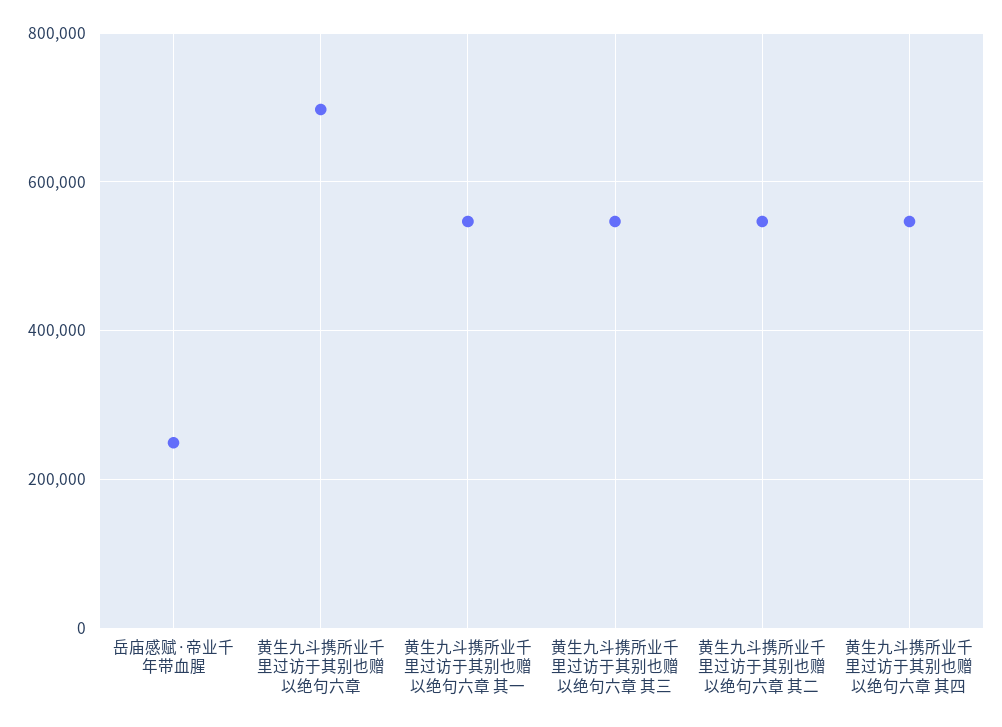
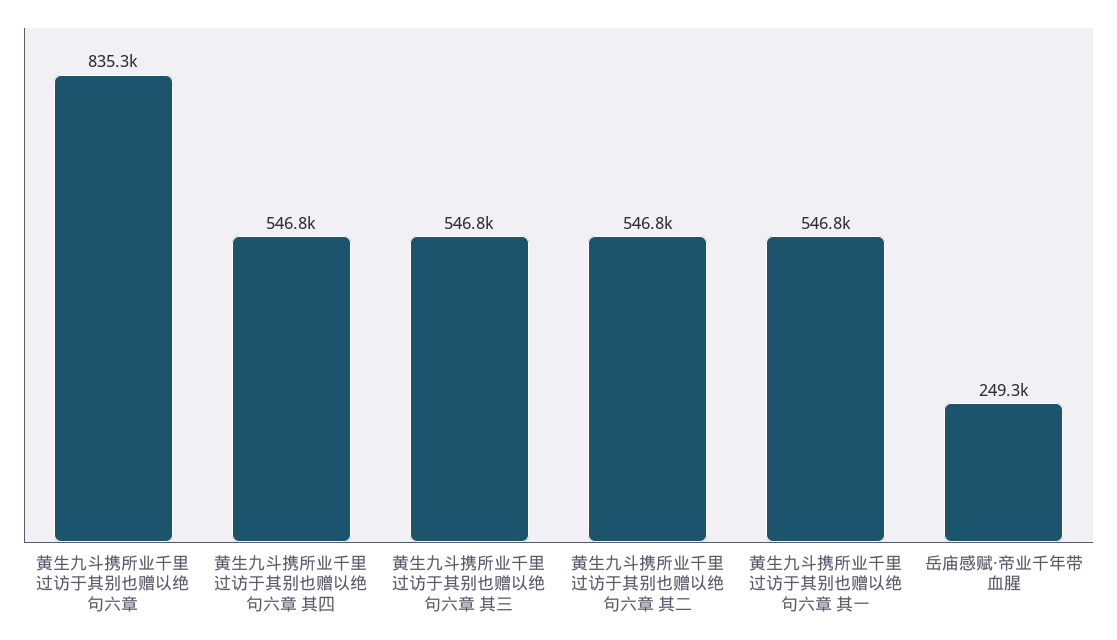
  {
    "岳庙感赋·帝业千年带血腥": 249300,
-   "黄生九斗携所业千里过访于其别也赠以绝句六章": 700000,
+   "黄生九斗携所业千里过访于其别也赠以绝句六章": 835300,
    "黄生九斗携所业千里过访于其别也赠以绝句六章 其一": 546800,
    "黄生九斗携所业千里过访于其别也赠以绝句六章 其三": 546800,
    "黄生九斗携所业千里过访于其别也赠以绝句六章 其二": 546800,
    "黄生九斗携所业千里过访于其别也赠以绝句六章 其四": 546800
  }

